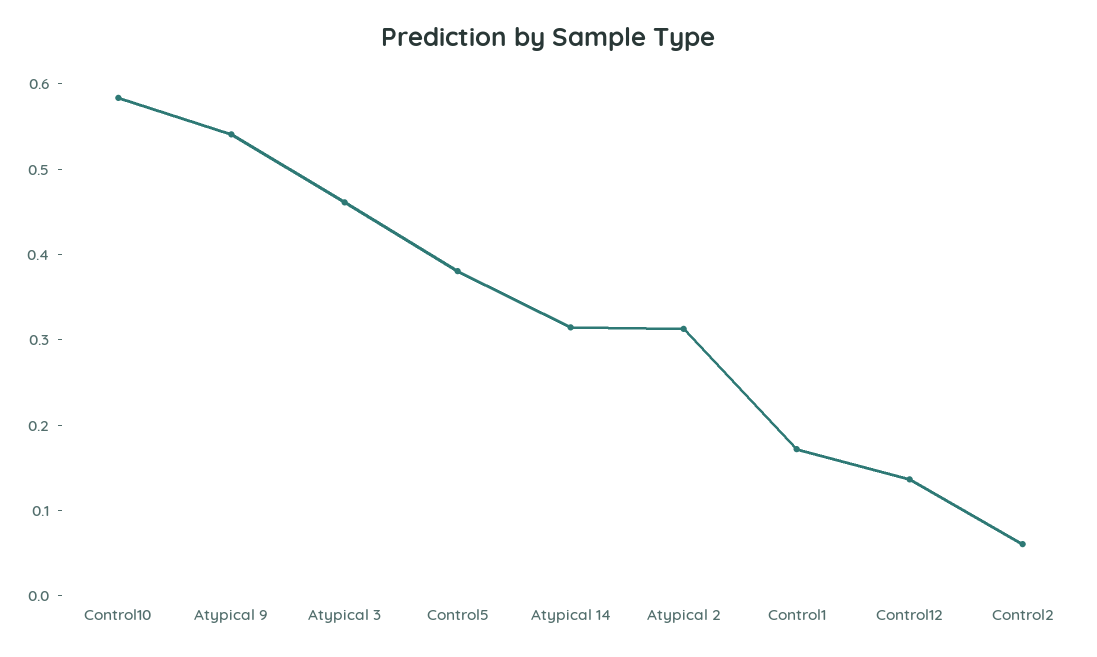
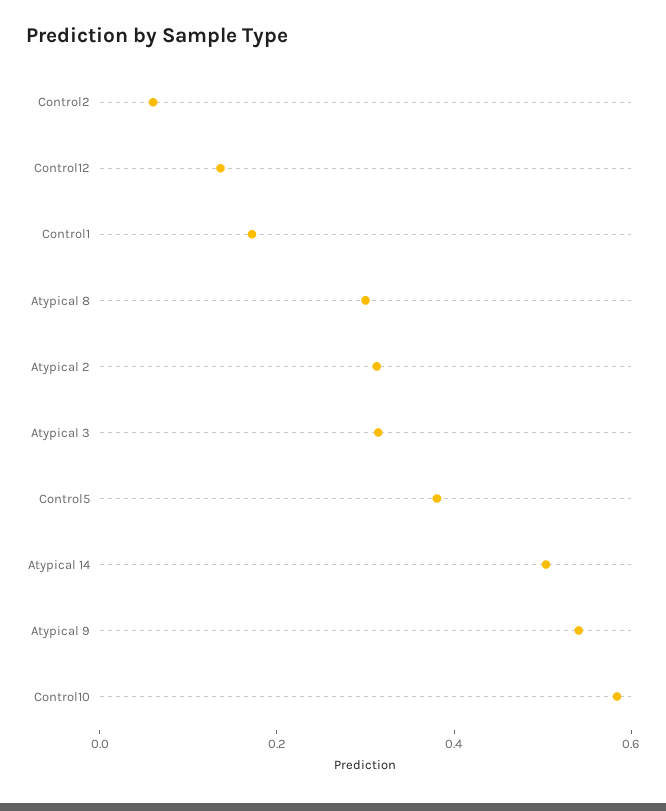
  {
    "Control10": 0.58,
    "Atypical 9": 0.54,
-   "Atypical 3": 0.46,
+   "Atypical 3": 0.3,
    "Control5": 0.38,
-   "Atypical 14": 0.32,
+   "Atypical 14": 0.5,
    "Atypical 2": 0.32,
    "Control1": 0.18,
    "Control12": 0.14,
-   "Control2": 0.06
+   "Control2": 0.06,
+   "Atypical 8": 0.3
  }

